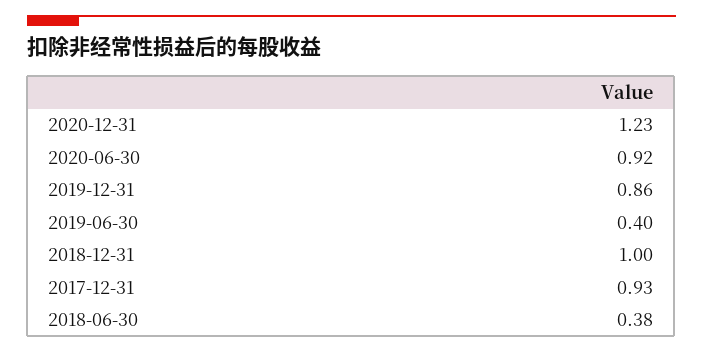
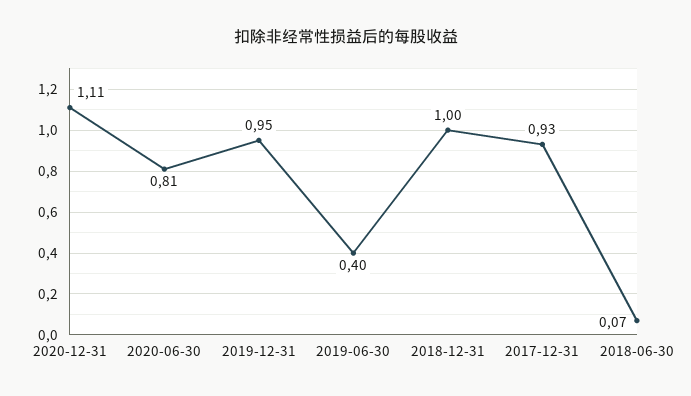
  {
-   "2020-12-31": 1.23,
+   "2020-12-31": 1.11,
-   "2020-06-30": 0.92,
+   "2020-06-30": 0.81,
-   "2019-12-31": 0.86,
+   "2019-12-31": 0.95,
    "2019-06-30": 0.4,
    "2018-12-31": 1,
    "2017-12-31": 0.93,
-   "2018-06-30": 0.38
+   "2018-06-30": 0.07
  }

